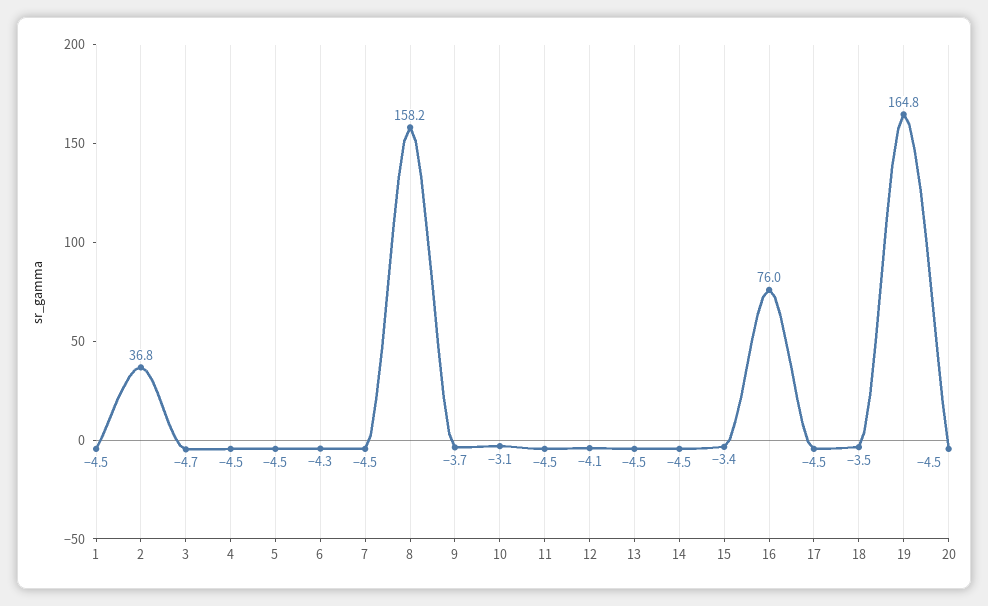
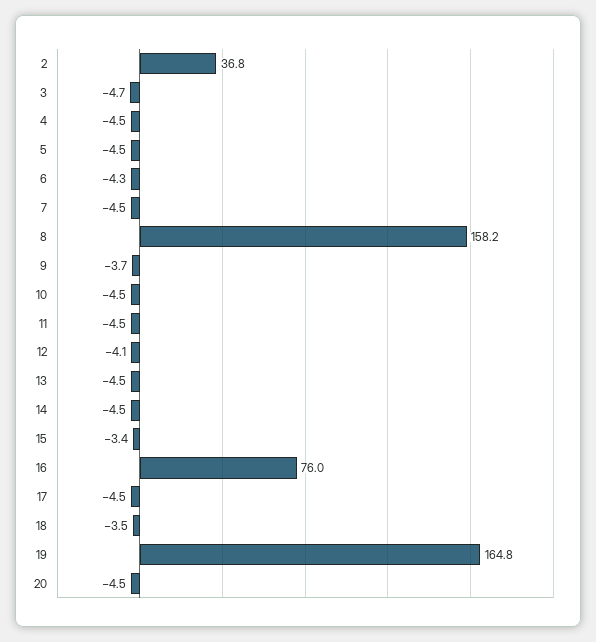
  {
-   "1": -4.5,
    "2": 36.8,
    "3": -4.7,
    "4": -4.5,
    "5": -4.5,
    "6": -4.3,
    "7": -4.5,
    "8": 158.2,
    "9": -3.7,
-   "10": -3.1,
+   "10": -4.5,
    "11": -4.5,
    "12": -4.1,
    "13": -4.5,
    "14": -4.5,
    "15": -3.4,
    "16": 76,
    "17": -4.5,
    "18": -3.5,
    "19": 164.8,
    "20": -4.5
  }

